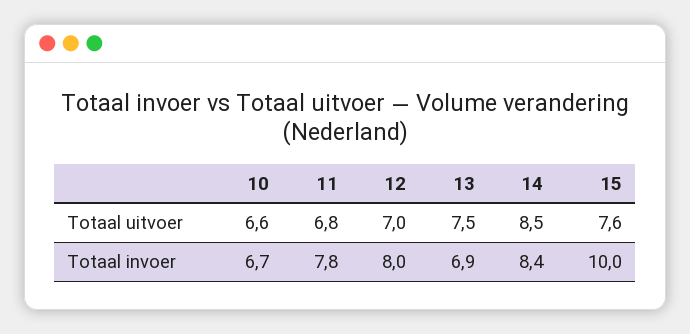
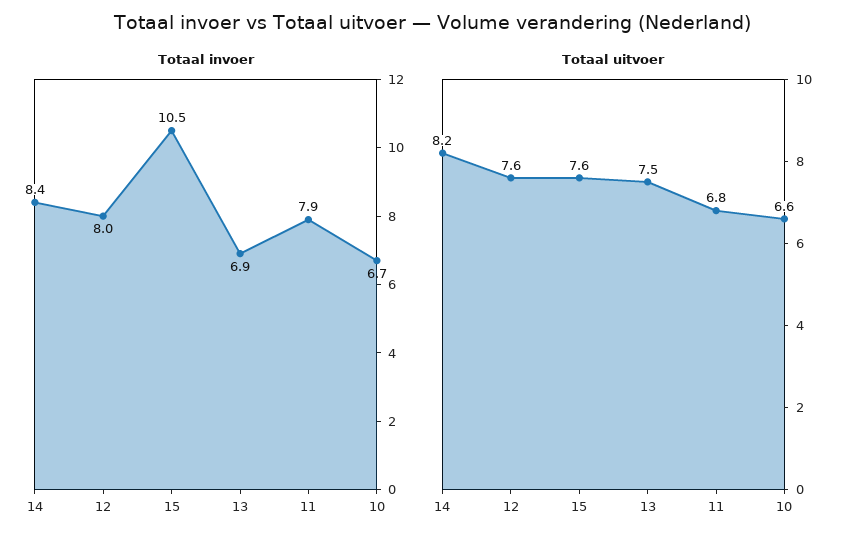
  {
    "Totaal uitvoer": {
      "10": 6.6,
      "11": 6.8,
-     "12": 7,
+     "12": 7.6,
      "13": 7.5,
-     "14": 8.5,
+     "14": 8.2,
      "15": 7.6
    },
    "Totaal invoer": {
      "10": 6.7,
-     "11": 7.8,
+     "11": 7.9,
      "12": 8,
      "13": 6.9,
      "14": 8.4,
-     "15": 10
+     "15": 10.5
    }
  }

